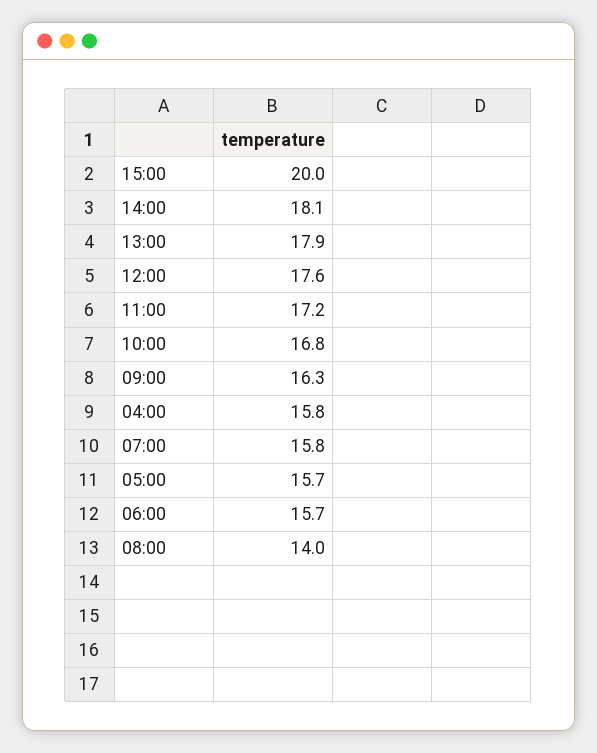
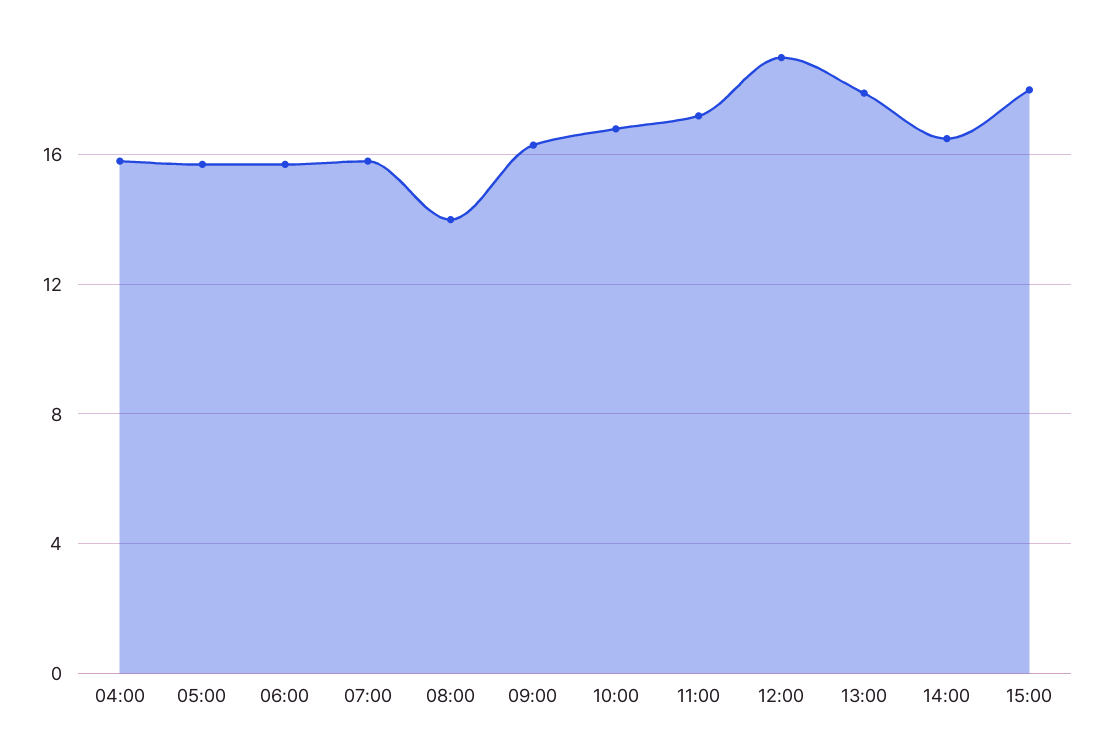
  {
-   "15:00": 20,
+   "15:00": 18,
-   "14:00": 18.1,
+   "14:00": 16.5,
    "13:00": 17.9,
-   "12:00": 17.6,
+   "12:00": 19,
    "11:00": 17.2,
    "10:00": 16.8,
    "09:00": 16.3,
    "04:00": 15.8,
    "07:00": 15.8,
    "05:00": 15.7,
    "06:00": 15.7,
    "08:00": 14
  }

